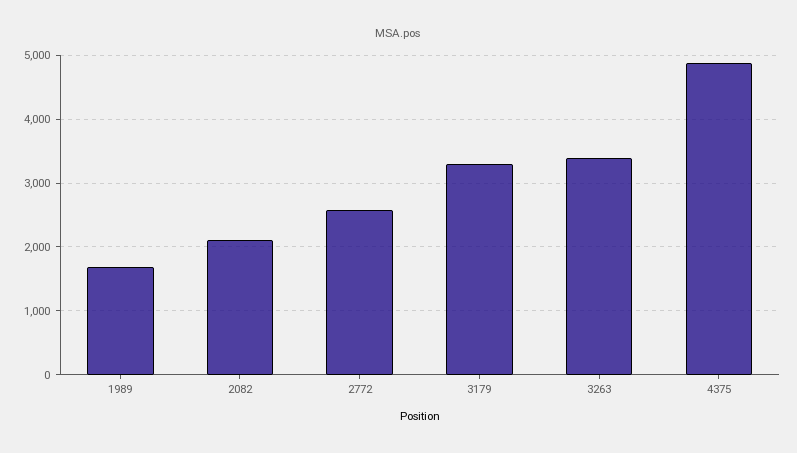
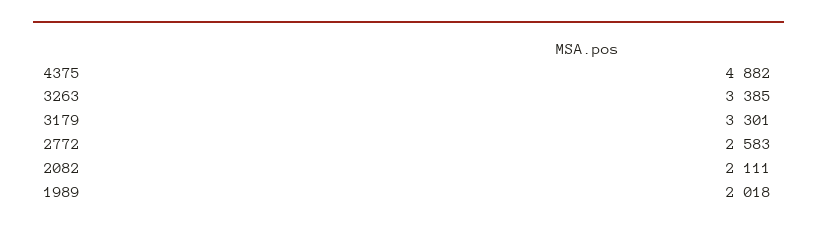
  {
-   "1989": 1700,
+   "1989": 2018,
    "2082": 2111,
    "2772": 2583,
    "3179": 3301,
    "3263": 3385,
    "4375": 4882
  }

